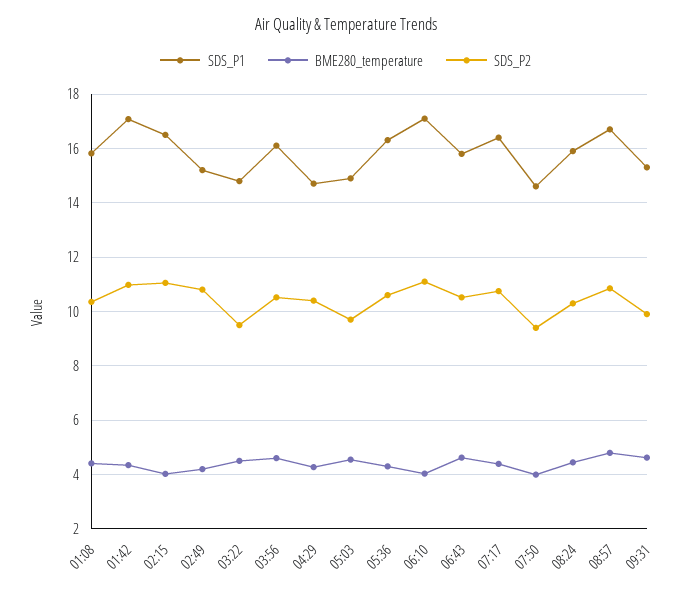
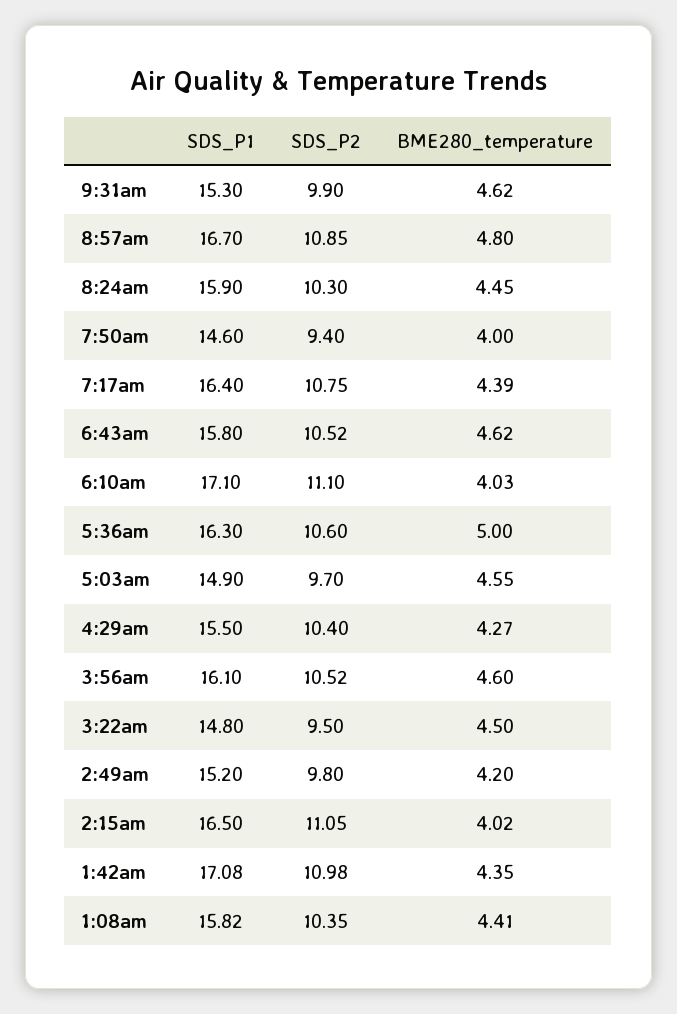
  {
    "SDS_P1": {
      "01:08": 15.82,
      "01:42": 17.08,
      "02:15": 16.5,
      "02:49": 15.2,
      "03:22": 14.8,
      "03:56": 16.1,
-     "04:29": 14.75,
+     "04:29": 15.5,
      "05:03": 14.9,
      "05:36": 16.3,
      "06:10": 17.1,
      "06:43": 15.8,
      "07:17": 16.4,
      "07:50": 14.6,
      "08:24": 15.9,
      "08:57": 16.7,
      "09:31": 15.3
    },
    "BME280_temperature": {
      "01:08": 4.41,
      "01:42": 4.35,
      "02:15": 4.02,
      "02:49": 4.2,
      "03:22": 4.5,
      "03:56": 4.6,
      "04:29": 4.27,
      "05:03": 4.55,
-     "05:36": 4.25,
+     "05:36": 5,
      "06:10": 4.03,
      "06:43": 4.62,
      "07:17": 4.39,
      "07:50": 4,
      "08:24": 4.45,
      "08:57": 4.8,
      "09:31": 4.62
    },
    "SDS_P2": {
      "01:08": 10.35,
      "01:42": 10.98,
      "02:15": 11.05,
-     "02:49": 10.75,
+     "02:49": 9.8,
      "03:22": 9.5,
      "03:56": 10.52,
      "04:29": 10.4,
      "05:03": 9.7,
      "05:36": 10.6,
      "06:10": 11.1,
      "06:43": 10.52,
      "07:17": 10.75,
      "07:50": 9.4,
      "08:24": 10.3,
      "08:57": 10.85,
      "09:31": 9.9
    }
  }

